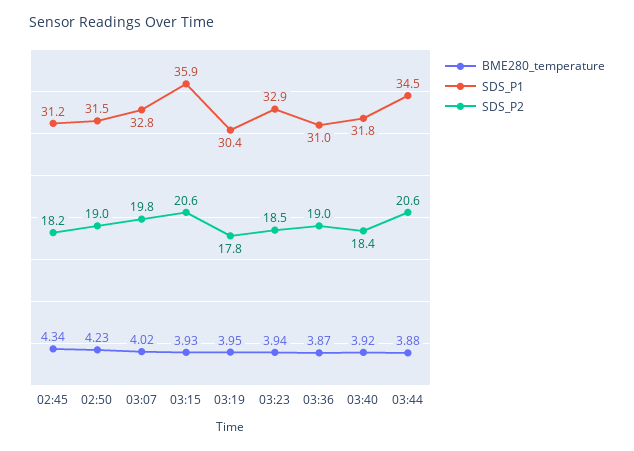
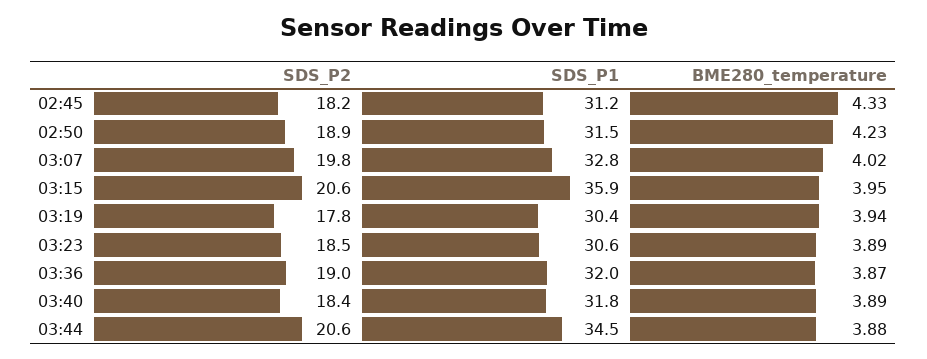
  {
    "BME280_temperature": {
-     "02:45": 4.34,
+     "02:45": 4.33,
      "02:50": 4.23,
      "03:07": 4.02,
-     "03:15": 3.93,
+     "03:15": 3.95,
-     "03:19": 3.95,
+     "03:19": 3.94,
-     "03:23": 3.94,
+     "03:23": 3.89,
      "03:36": 3.87,
-     "03:40": 3.92,
+     "03:40": 3.89,
      "03:44": 3.88
    },
    "SDS_P1": {
      "02:45": 31.2,
      "02:50": 31.5,
      "03:07": 32.8,
      "03:15": 35.9,
      "03:19": 30.4,
-     "03:23": 32.9,
+     "03:23": 30.6,
-     "03:36": 31,
+     "03:36": 32,
      "03:40": 31.8,
      "03:44": 34.5
    },
    "SDS_P2": {
      "02:45": 18.2,
-     "02:50": 19,
+     "02:50": 18.9,
      "03:07": 19.8,
      "03:15": 20.6,
      "03:19": 17.8,
      "03:23": 18.5,
      "03:36": 19,
      "03:40": 18.4,
      "03:44": 20.6
    }
  }

